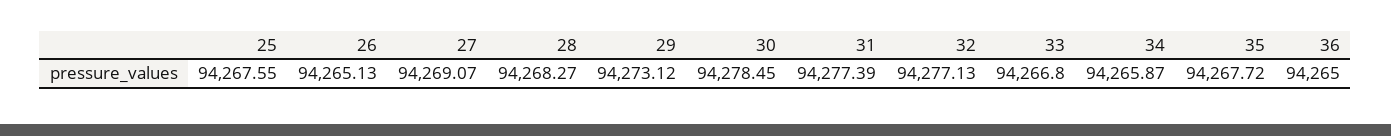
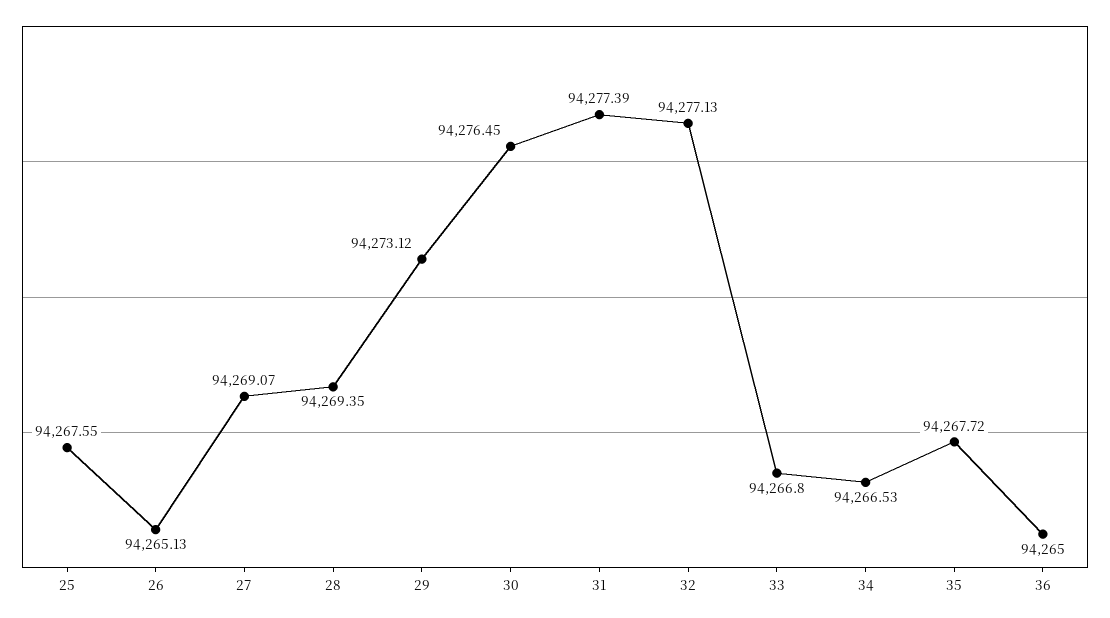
  {
    "25": 94267.55,
    "26": 94265.13,
    "27": 94269.07,
-   "28": 94268.27,
+   "28": 94269.35,
    "29": 94273.12,
-   "30": 94278.45,
+   "30": 94276.45,
    "31": 94277.39,
    "32": 94277.13,
    "33": 94266.8,
-   "34": 94265.87,
+   "34": 94266.53,
    "35": 94267.72,
    "36": 94265
  }

